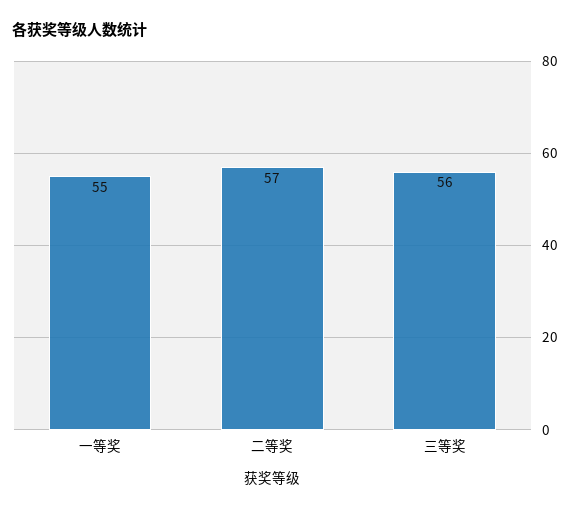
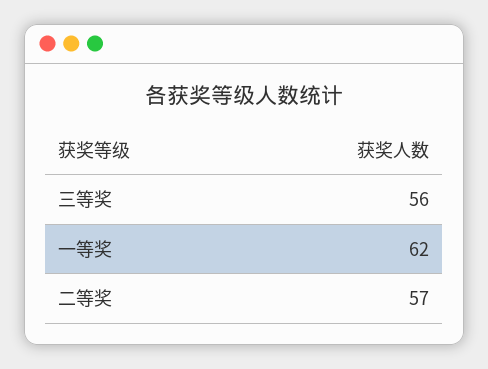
  {
-   "一等奖": 55,
+   "一等奖": 62,
    "二等奖": 57,
    "三等奖": 56
  }

